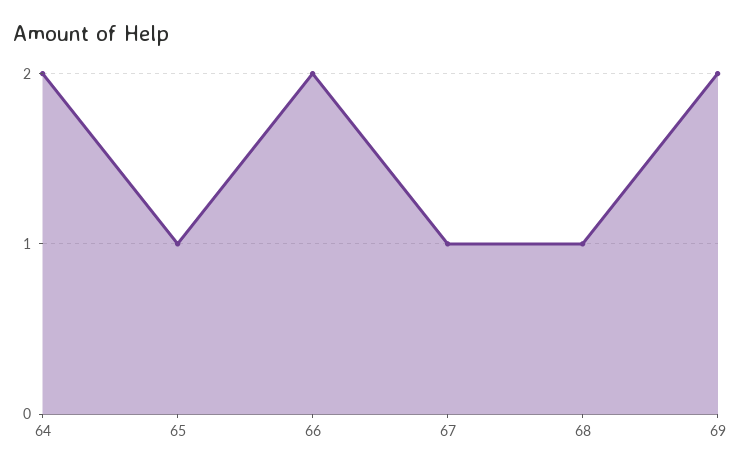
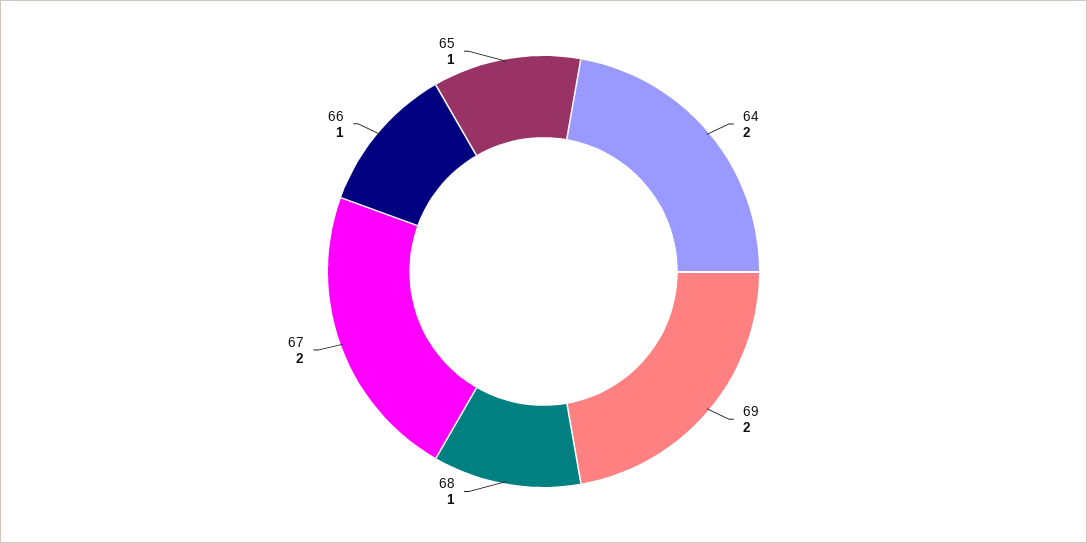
  {
    "64": 2,
    "65": 1,
-   "66": 2,
+   "66": 1,
-   "67": 1,
+   "67": 2,
    "68": 1,
    "69": 2
  }

